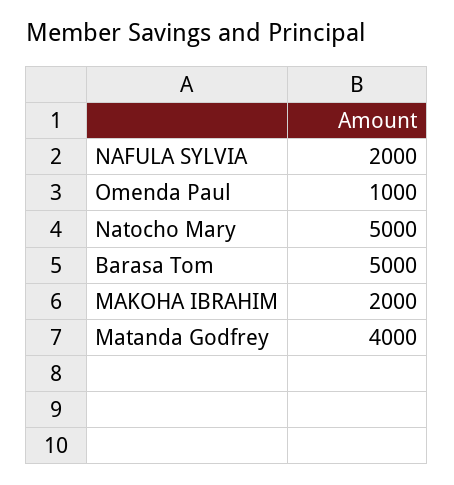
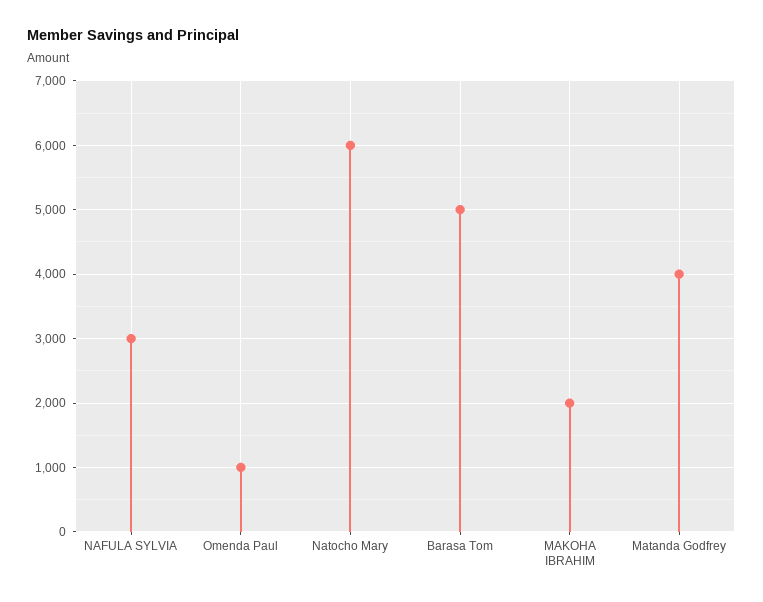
  {
-   "NAFULA SYLVIA": 2000,
+   "NAFULA SYLVIA": 3000,
    "Omenda Paul": 1000,
-   "Natocho Mary": 5000,
+   "Natocho Mary": 6000,
    "Barasa Tom": 5000,
    "MAKOHA IBRAHIM": 2000,
    "Matanda Godfrey": 4000
  }

